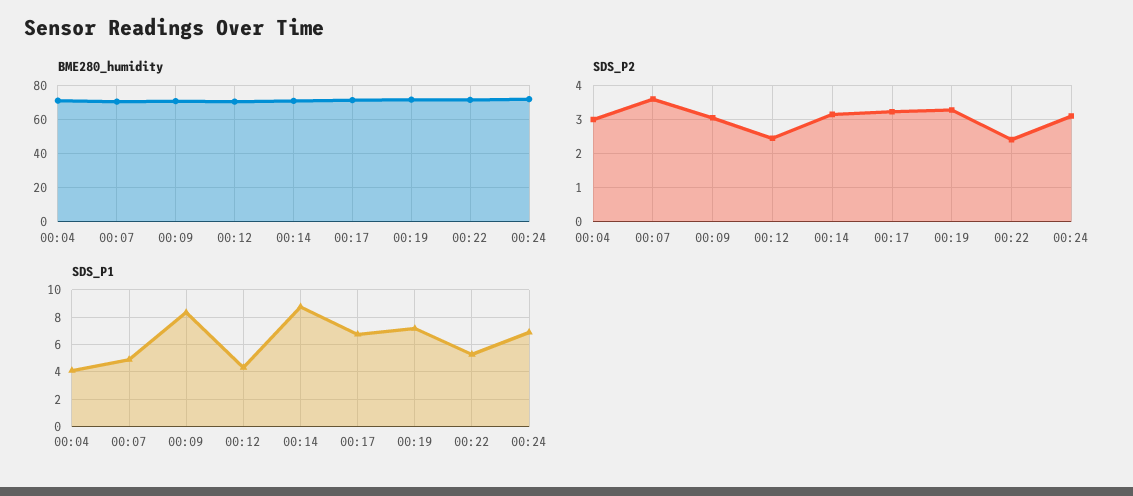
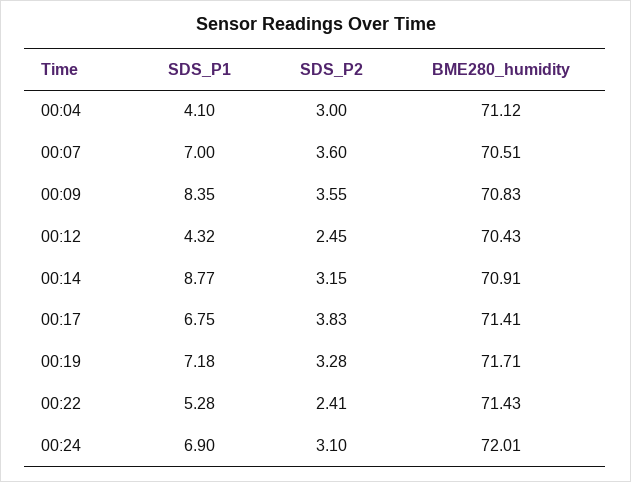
  {
    "BME280_humidity": {
      "00:04": 71.12,
      "00:07": 70.51,
      "00:09": 70.83,
      "00:12": 70.43,
      "00:14": 70.91,
      "00:17": 71.41,
      "00:19": 71.71,
      "00:22": 71.43,
      "00:24": 72.01
    },
    "SDS_P2": {
      "00:04": 3,
      "00:07": 3.6,
-     "00:09": 3,
+     "00:09": 3.55,
      "00:12": 2.45,
      "00:14": 3.15,
-     "00:17": 3.2,
+     "00:17": 3.83,
      "00:19": 3.28,
      "00:22": 2.41,
      "00:24": 3.1
    },
    "SDS_P1": {
      "00:04": 4.1,
-     "00:07": 5,
+     "00:07": 7,
      "00:09": 8.35,
      "00:12": 4.32,
      "00:14": 8.77,
      "00:17": 6.75,
      "00:19": 7.18,
      "00:22": 5.28,
      "00:24": 6.9
    }
  }

